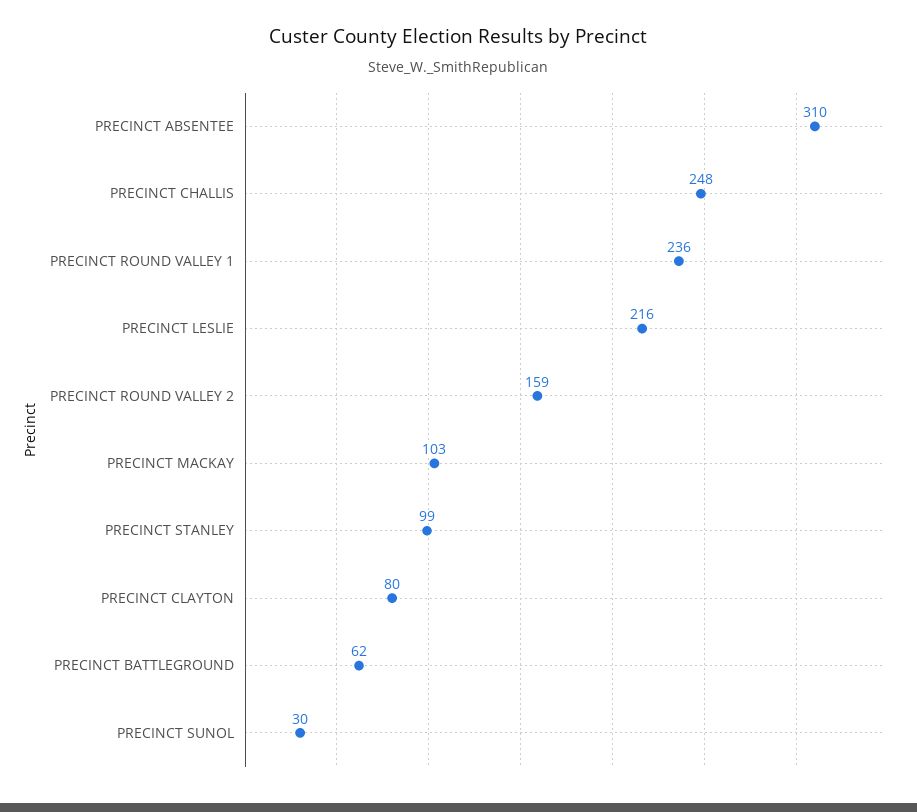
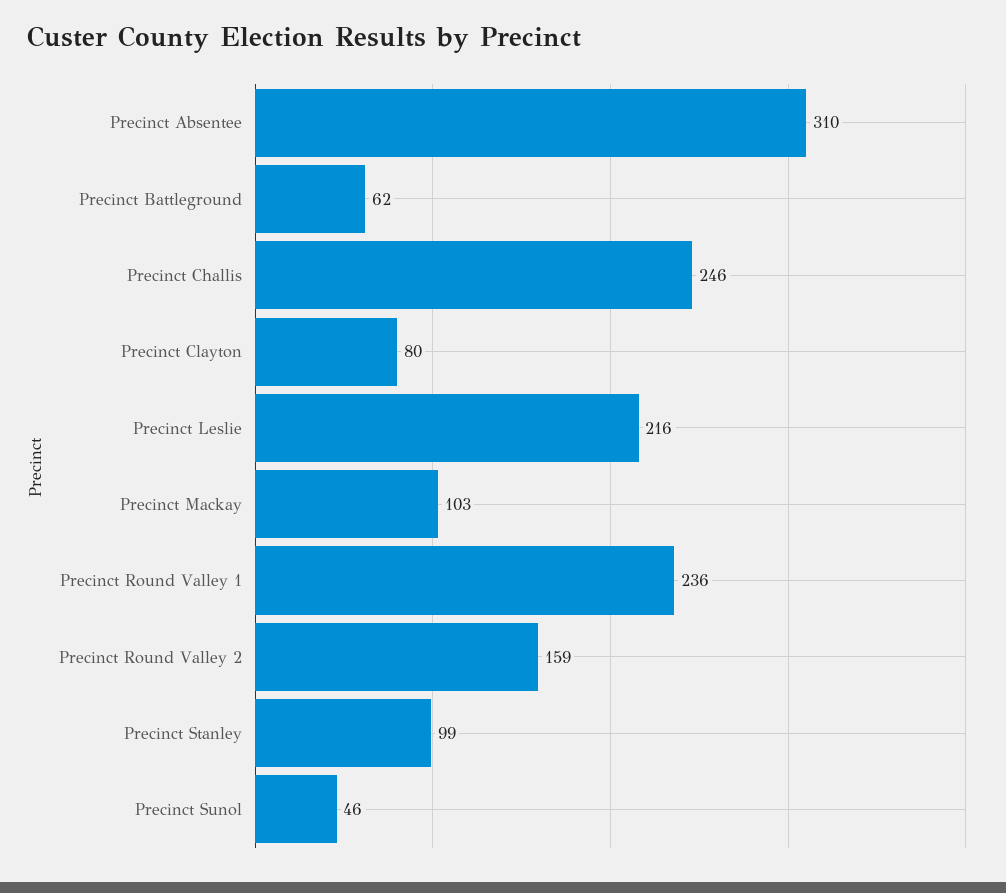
  {
    "PRECINCT ABSENTEE": 310,
-   "PRECINCT CHALLIS": 248,
+   "PRECINCT CHALLIS": 246,
    "PRECINCT ROUND VALLEY 1": 236,
    "PRECINCT LESLIE": 216,
    "PRECINCT ROUND VALLEY 2": 159,
    "PRECINCT MACKAY": 103,
    "PRECINCT STANLEY": 99,
    "PRECINCT CLAYTON": 80,
    "PRECINCT BATTLEGROUND": 62,
-   "PRECINCT SUNOL": 30
+   "PRECINCT SUNOL": 46
  }

